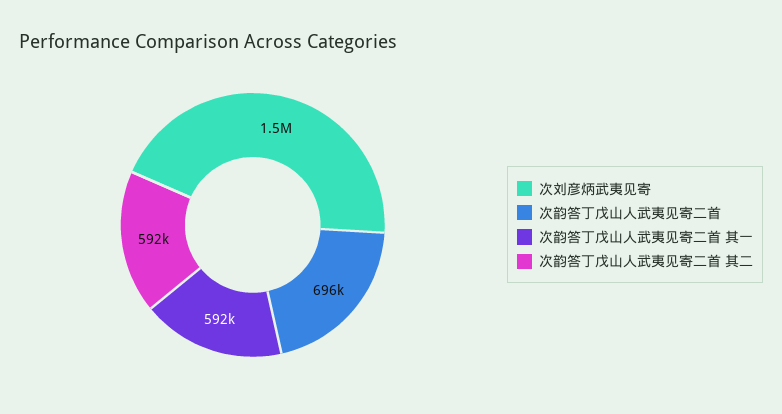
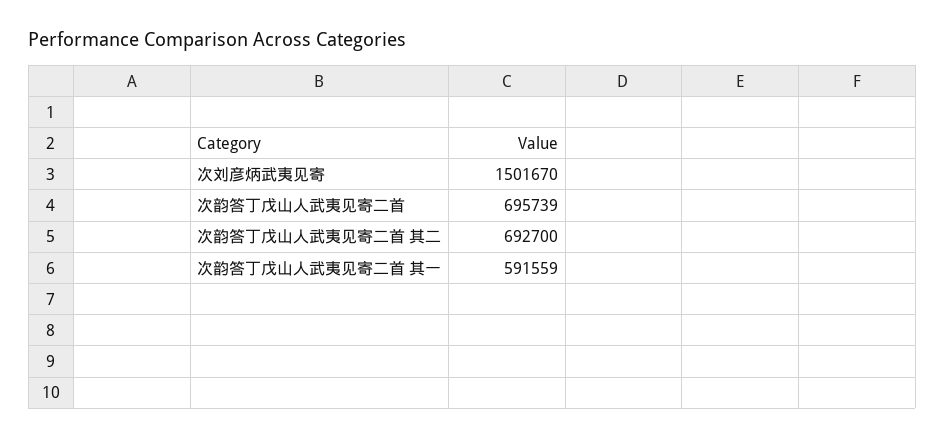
  {
    "次刘彦炳武夷见寄": 1501670,
    "次韵答丁戊山人武夷见寄二首": 695739,
    "次韵答丁戊山人武夷见寄二首 其一": 591559,
-   "次韵答丁戊山人武夷见寄二首 其二": 592000
+   "次韵答丁戊山人武夷见寄二首 其二": 692700
  }

